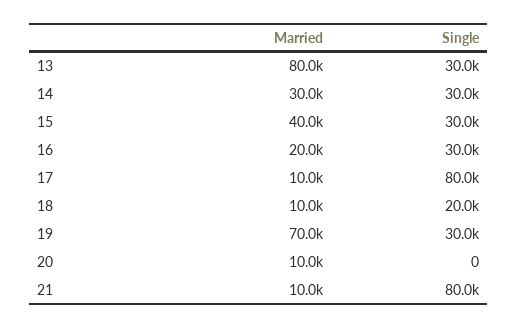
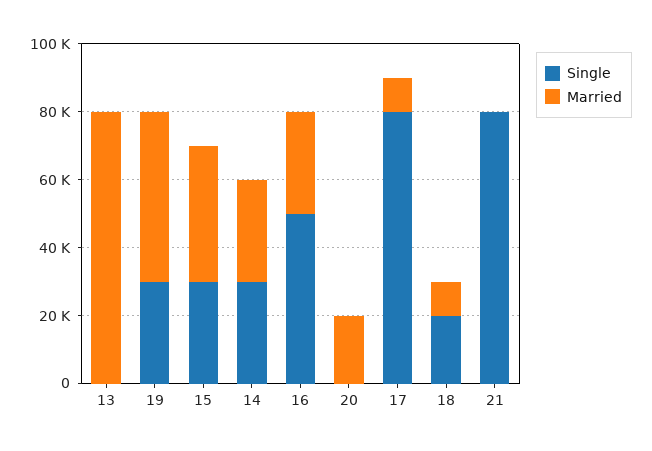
  {
    "Married": {
      "13": 80000,
      "14": 30000,
      "15": 40000,
-     "16": 20000,
+     "16": 30000,
      "17": 10000,
      "18": 10000,
-     "19": 70000,
+     "19": 50000,
-     "20": 10000,
+     "20": 20000,
-     "21": 10000
+     "21": 0
    },
    "Single": {
-     "13": 30000,
+     "13": 0,
      "14": 30000,
      "15": 30000,
-     "16": 30000,
+     "16": 50000,
      "17": 80000,
      "18": 20000,
      "19": 30000,
      "20": 0,
      "21": 80000
    }
  }

